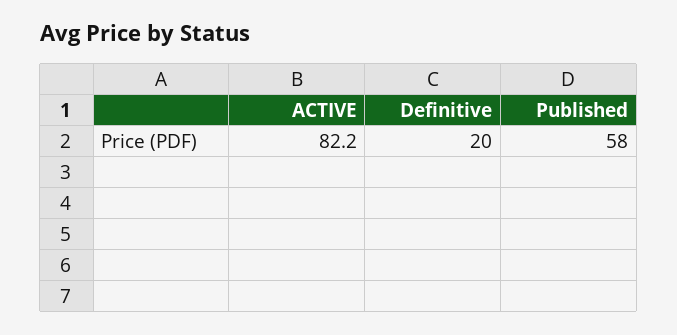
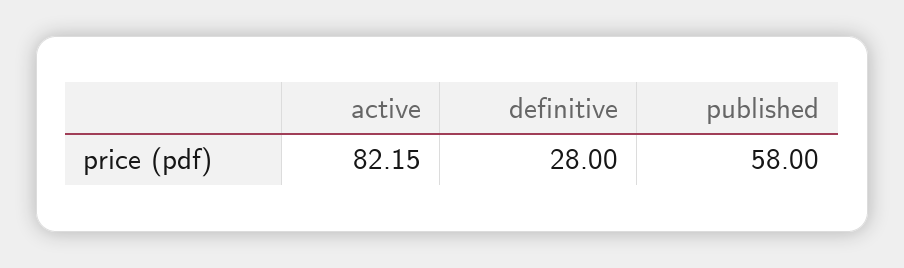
  {
    "ACTIVE": 82.15,
-   "Definitive": 20,
+   "Definitive": 28,
    "Published": 58
  }

